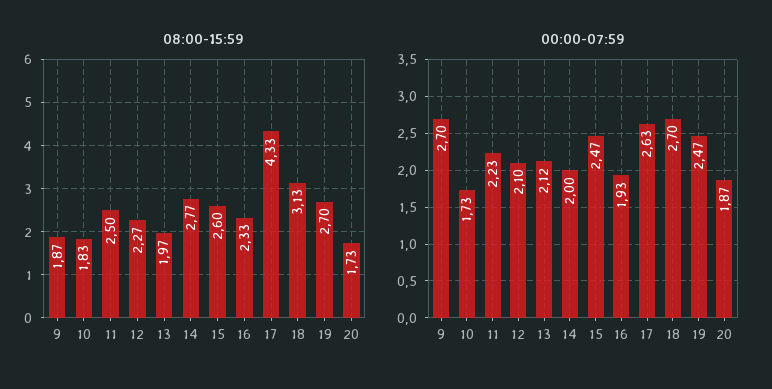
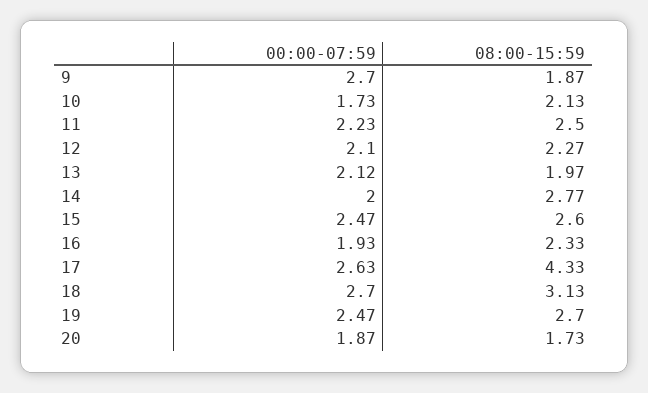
  {
    "08:00-15:59": {
      "9": 1.87,
-     "10": 1.83,
+     "10": 2.13,
      "11": 2.5,
      "12": 2.27,
      "13": 1.97,
      "14": 2.77,
      "15": 2.6,
      "16": 2.33,
      "17": 4.33,
      "18": 3.13,
      "19": 2.7,
      "20": 1.73
    },
    "00:00-07:59": {
      "9": 2.7,
      "10": 1.73,
      "11": 2.23,
      "12": 2.1,
      "13": 2.12,
      "14": 2,
      "15": 2.47,
      "16": 1.93,
      "17": 2.63,
      "18": 2.7,
      "19": 2.47,
      "20": 1.87
    }
  }

